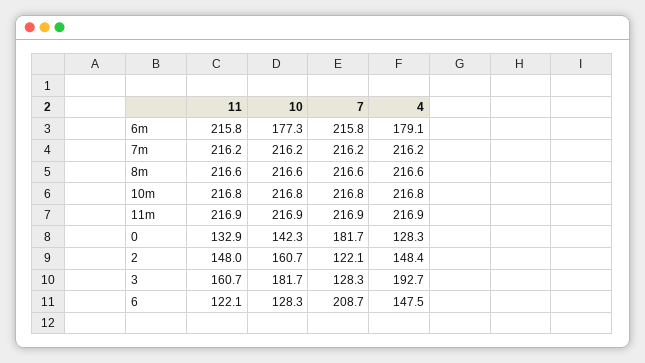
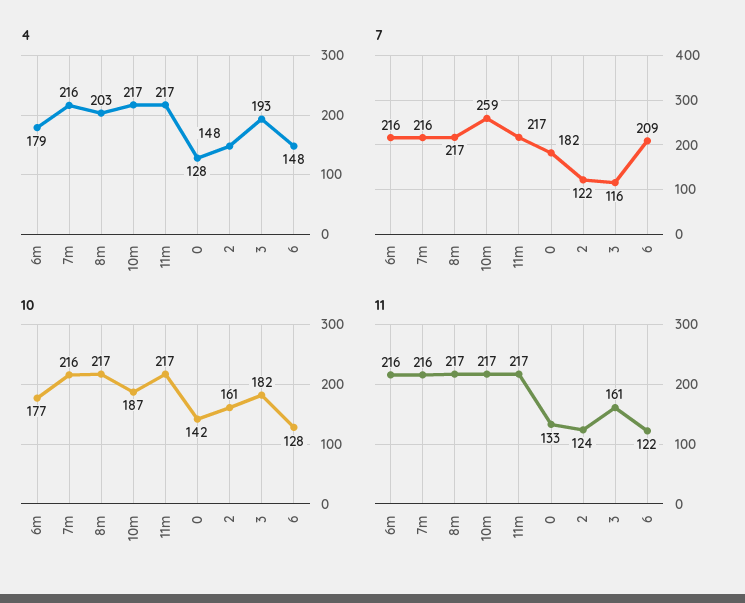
  {
    "11": {
      "6m": 215.8,
      "7m": 216.2,
      "8m": 216.6,
      "10m": 216.8,
      "11m": 216.9,
      "0": 132.9,
-     "2": 148,
+     "2": 124,
      "3": 160.7,
      "6": 122.1
    },
    "10": {
      "6m": 177.3,
      "7m": 216.2,
      "8m": 216.6,
-     "10m": 216.8,
+     "10m": 187,
      "11m": 216.9,
      "0": 142.3,
      "2": 160.7,
      "3": 181.7,
      "6": 128.3
    },
    "7": {
      "6m": 215.8,
      "7m": 216.2,
      "8m": 216.6,
-     "10m": 216.8,
+     "10m": 259,
      "11m": 216.9,
      "0": 181.7,
      "2": 122.1,
-     "3": 128.3,
+     "3": 116,
      "6": 208.7
    },
    "4": {
      "6m": 179.1,
      "7m": 216.2,
-     "8m": 216.6,
+     "8m": 203,
      "10m": 216.8,
      "11m": 216.9,
      "0": 128.3,
      "2": 148.4,
      "3": 192.7,
      "6": 147.5
    }
  }

